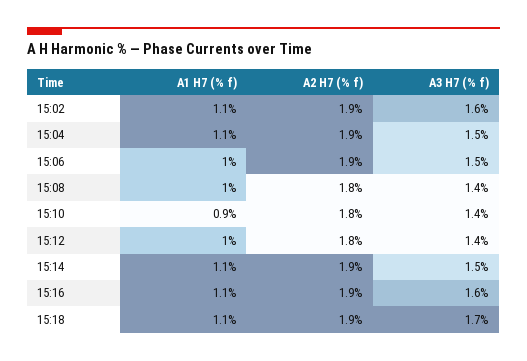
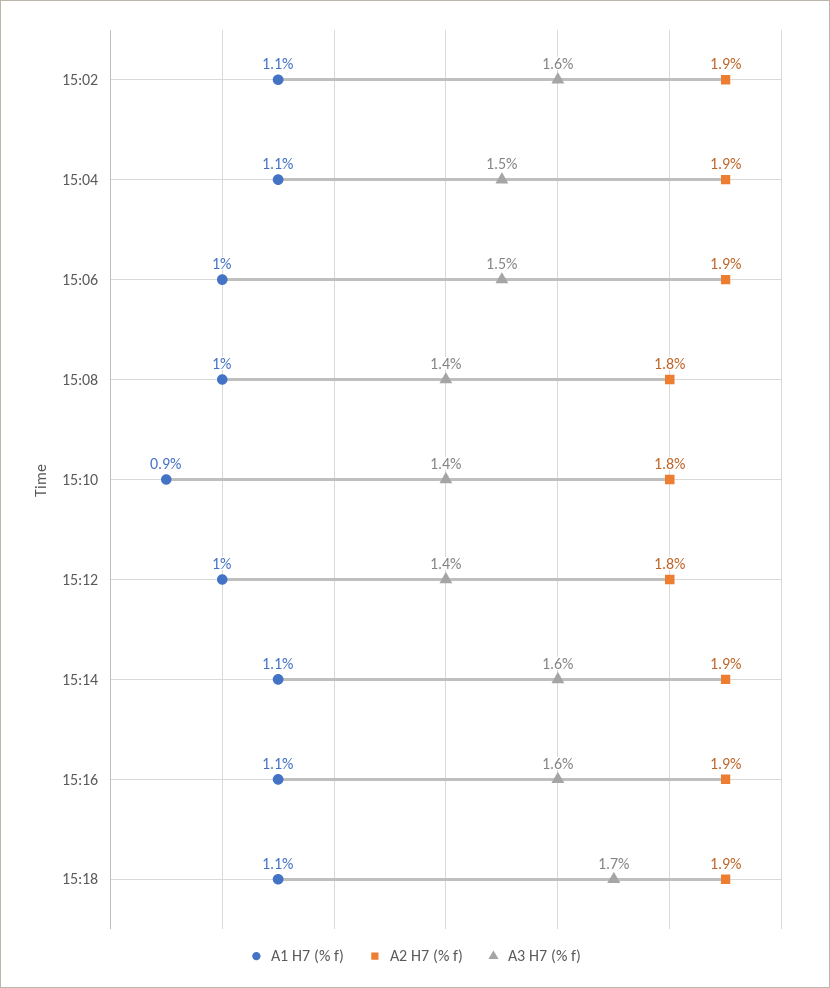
  {
    "A1 H7 (% f)": {
      "15:02": 1.1,
      "15:04": 1.1,
      "15:06": 1,
      "15:08": 1,
      "15:10": 0.9,
      "15:12": 1,
      "15:14": 1.1,
      "15:16": 1.1,
      "15:18": 1.1
    },
    "A2 H7 (% f)": {
      "15:02": 1.9,
      "15:04": 1.9,
      "15:06": 1.9,
      "15:08": 1.8,
      "15:10": 1.8,
      "15:12": 1.8,
      "15:14": 1.9,
      "15:16": 1.9,
      "15:18": 1.9
    },
    "A3 H7 (% f)": {
      "15:02": 1.6,
      "15:04": 1.5,
      "15:06": 1.5,
      "15:08": 1.4,
      "15:10": 1.4,
      "15:12": 1.4,
-     "15:14": 1.5,
+     "15:14": 1.6,
      "15:16": 1.6,
      "15:18": 1.7
    }
  }

